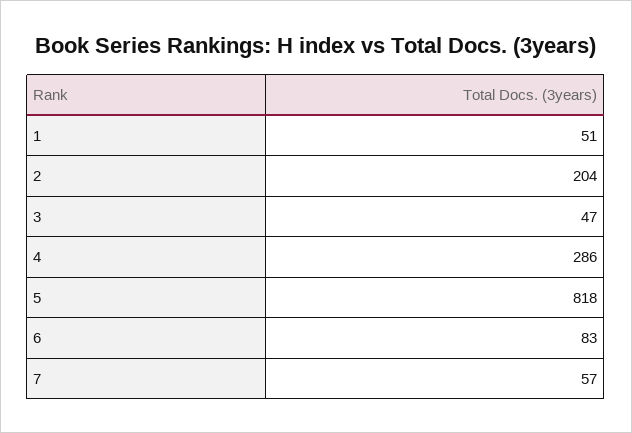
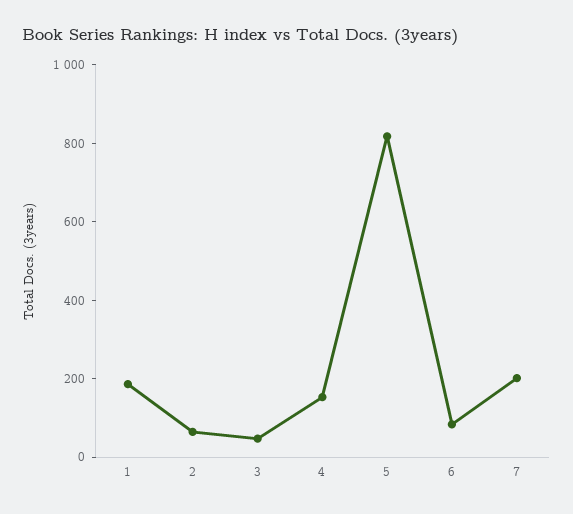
  {
-   "1": 51,
+   "1": 200,
-   "2": 204,
+   "2": 50,
    "3": 47,
-   "4": 286,
+   "4": 150,
    "5": 818,
    "6": 83,
-   "7": 57
+   "7": 200
  }

